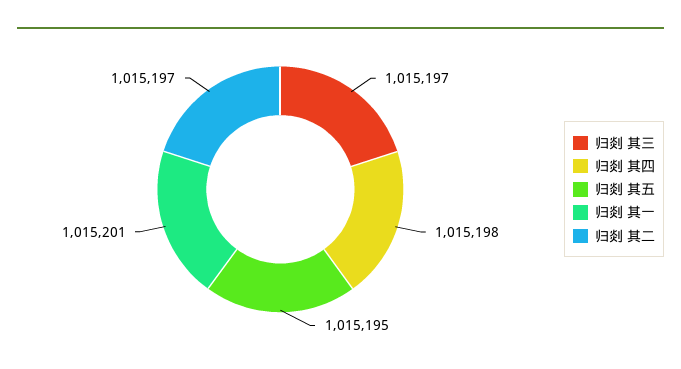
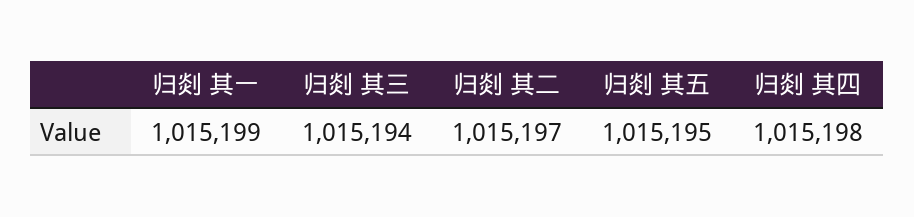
  {
-   "归剡 其三": 1015197,
+   "归剡 其三": 1015194,
    "归剡 其四": 1015198,
    "归剡 其五": 1015195,
-   "归剡 其一": 1015201,
+   "归剡 其一": 1015199,
    "归剡 其二": 1015197
  }

